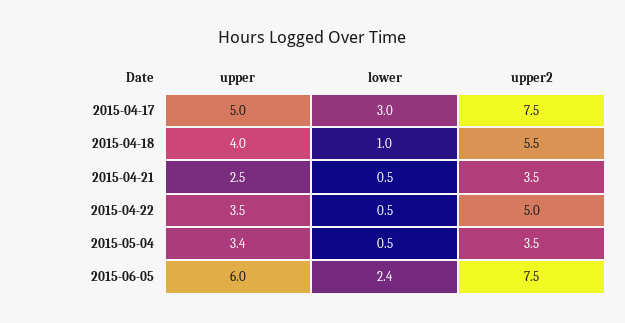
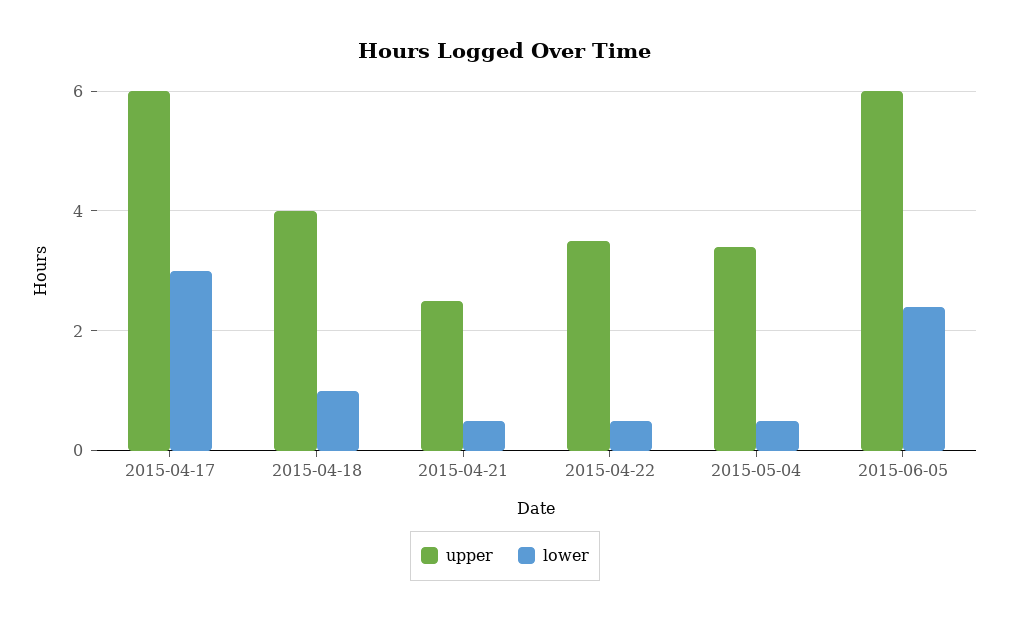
  {
    "upper": {
-     "2015-04-17": 5,
+     "2015-04-17": 6,
      "2015-04-18": 4,
      "2015-04-21": 2.5,
      "2015-04-22": 3.5,
      "2015-05-04": 3.4,
      "2015-06-05": 6
    },
    "lower": {
      "2015-04-17": 3,
      "2015-04-18": 1,
      "2015-04-21": 0.5,
      "2015-04-22": 0.5,
      "2015-05-04": 0.5,
      "2015-06-05": 2.4
-   },
+   }
-   "upper2": {
-     "2015-04-17": 7.5,
-     "2015-04-18": 5.5,
-     "2015-04-21": 3.5,
-     "2015-04-22": 5,
-     "2015-05-04": 3.5,
-     "2015-06-05": 7.5
-   }
  }

